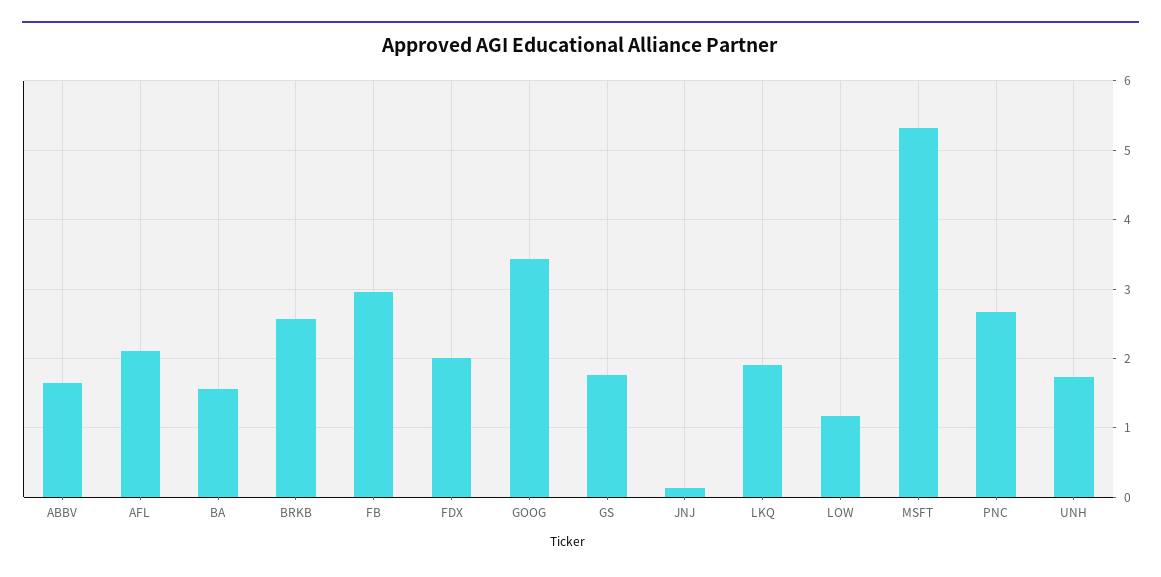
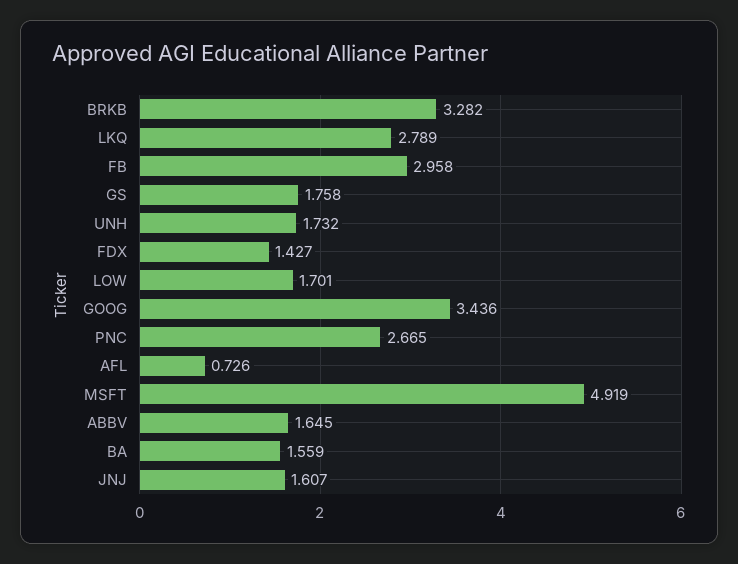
  {
    "ABBV": 1.645,
-   "AFL": 2.1,
+   "AFL": 0.726,
    "BA": 1.559,
-   "BRKB": 2.6,
+   "BRKB": 3.282,
    "FB": 2.958,
-   "FDX": 2,
+   "FDX": 1.427,
    "GOOG": 3.436,
    "GS": 1.758,
-   "JNJ": 0.1,
+   "JNJ": 1.607,
-   "LKQ": 1.9,
+   "LKQ": 2.789,
-   "LOW": 1.2,
+   "LOW": 1.701,
-   "MSFT": 5.3,
+   "MSFT": 4.919,
    "PNC": 2.665,
    "UNH": 1.732
  }

